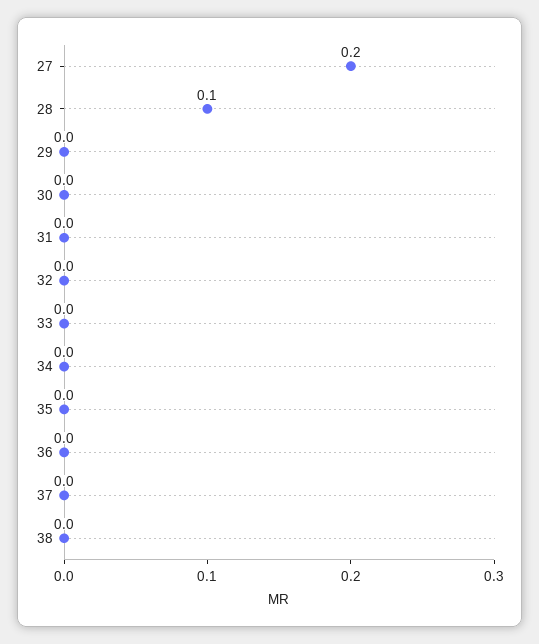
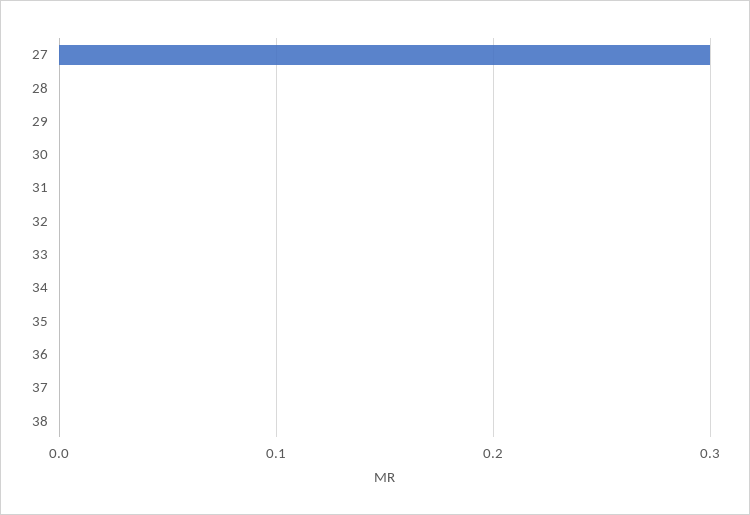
  {
-   "27": 0.2,
+   "27": 0.3,
-   "28": 0.1,
+   "28": 0,
    "29": 0,
    "30": 0,
    "31": 0,
    "32": 0,
    "33": 0,
    "34": 0,
    "35": 0,
    "36": 0,
    "37": 0,
    "38": 0
  }

